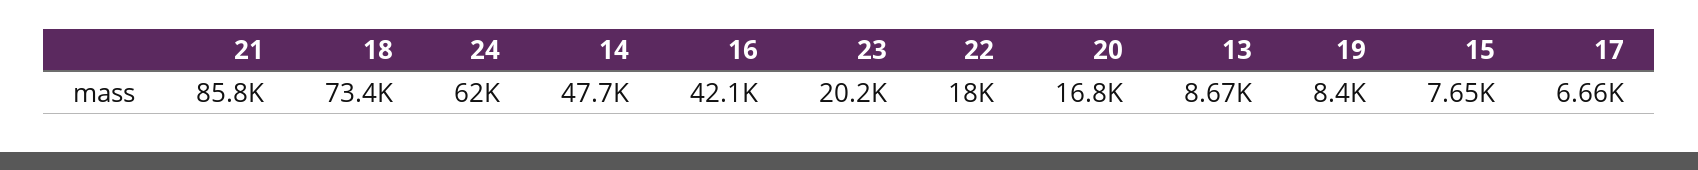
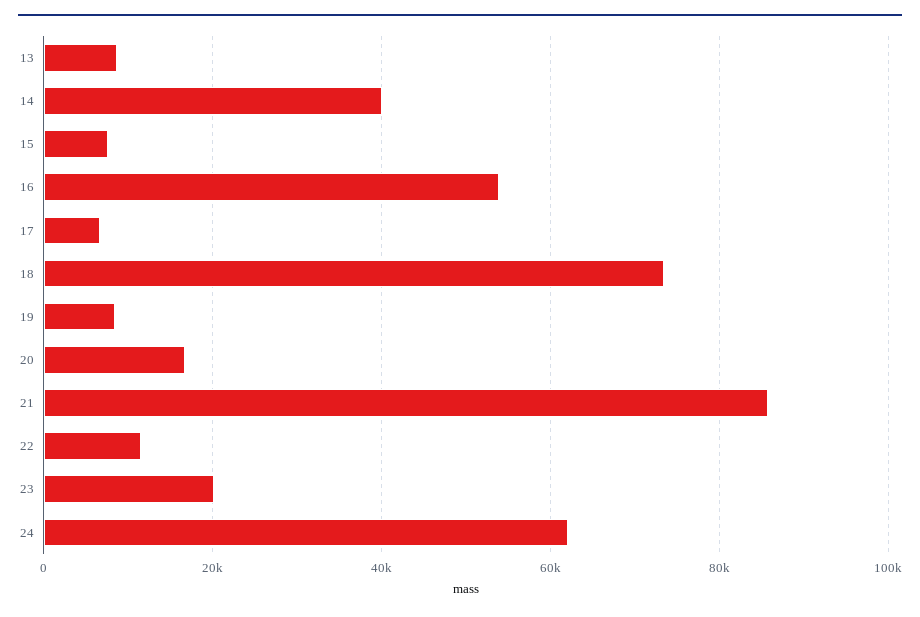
  {
    "21": 85800,
    "18": 73400,
    "24": 62000,
-   "14": 47700,
+   "14": 40000,
-   "16": 42100,
+   "16": 54000,
    "23": 20200,
-   "22": 18000,
+   "22": 12000,
    "20": 16800,
    "13": 8670,
    "19": 8400,
    "15": 7650,
    "17": 6660
  }

